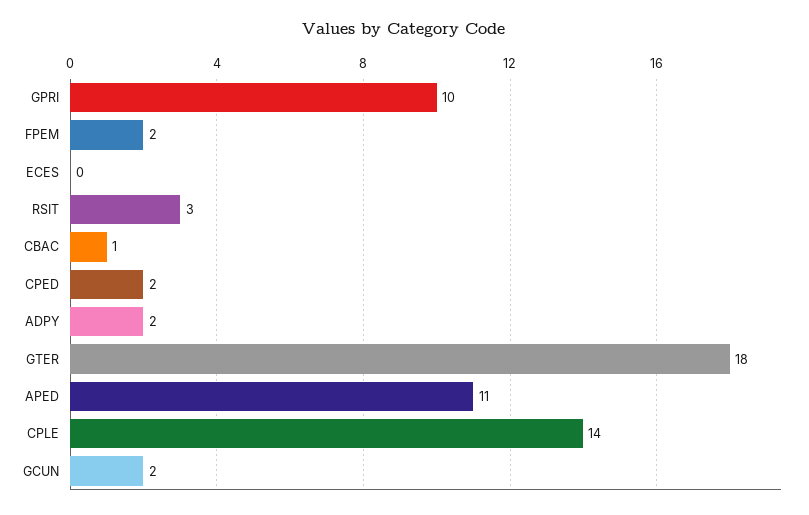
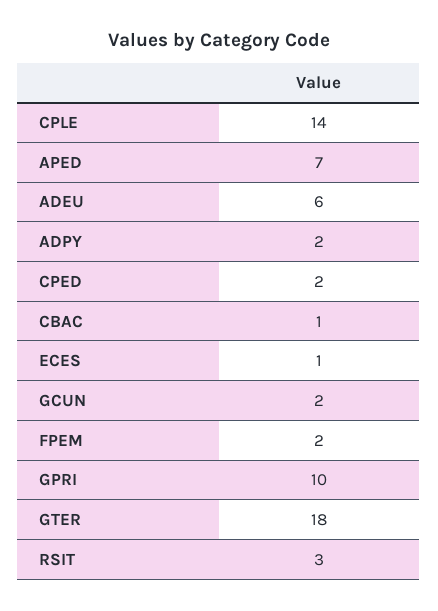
  {
    "GPRI": 10,
    "FPEM": 2,
-   "ECES": 0,
+   "ECES": 1,
    "RSIT": 3,
    "CBAC": 1,
    "CPED": 2,
    "ADPY": 2,
    "GTER": 18,
-   "APED": 11,
+   "APED": 7,
    "CPLE": 14,
-   "GCUN": 2
+   "GCUN": 2,
+   "ADEU": 6
  }

